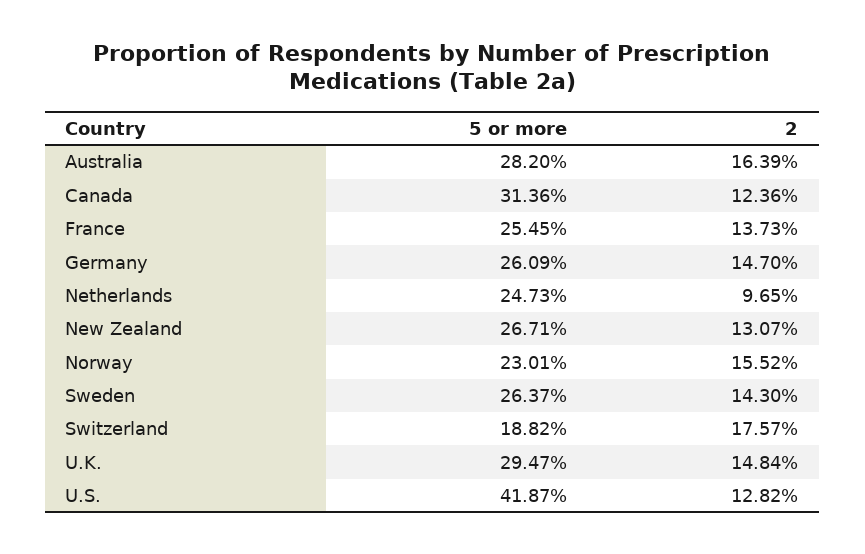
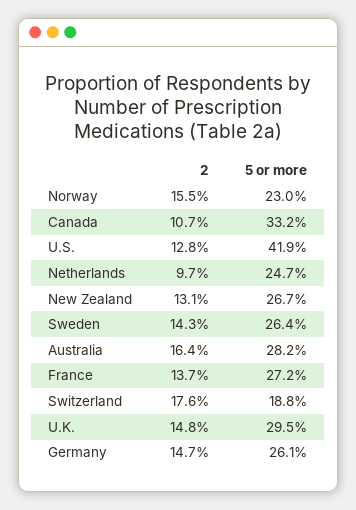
  {
    "5 or more": {
      "Australia": 28.2,
-     "Canada": 31.36,
+     "Canada": 33.2,
-     "France": 25.45,
+     "France": 27.2,
      "Germany": 26.09,
      "Netherlands": 24.73,
      "New Zealand": 26.71,
      "Norway": 23.01,
      "Sweden": 26.37,
      "Switzerland": 18.82,
      "U.K.": 29.47,
      "U.S.": 41.87
    },
    "2": {
      "Australia": 16.39,
-     "Canada": 12.36,
+     "Canada": 10.7,
      "France": 13.73,
      "Germany": 14.7,
      "Netherlands": 9.65,
      "New Zealand": 13.07,
      "Norway": 15.52,
      "Sweden": 14.3,
      "Switzerland": 17.57,
      "U.K.": 14.84,
      "U.S.": 12.82
    }
  }

